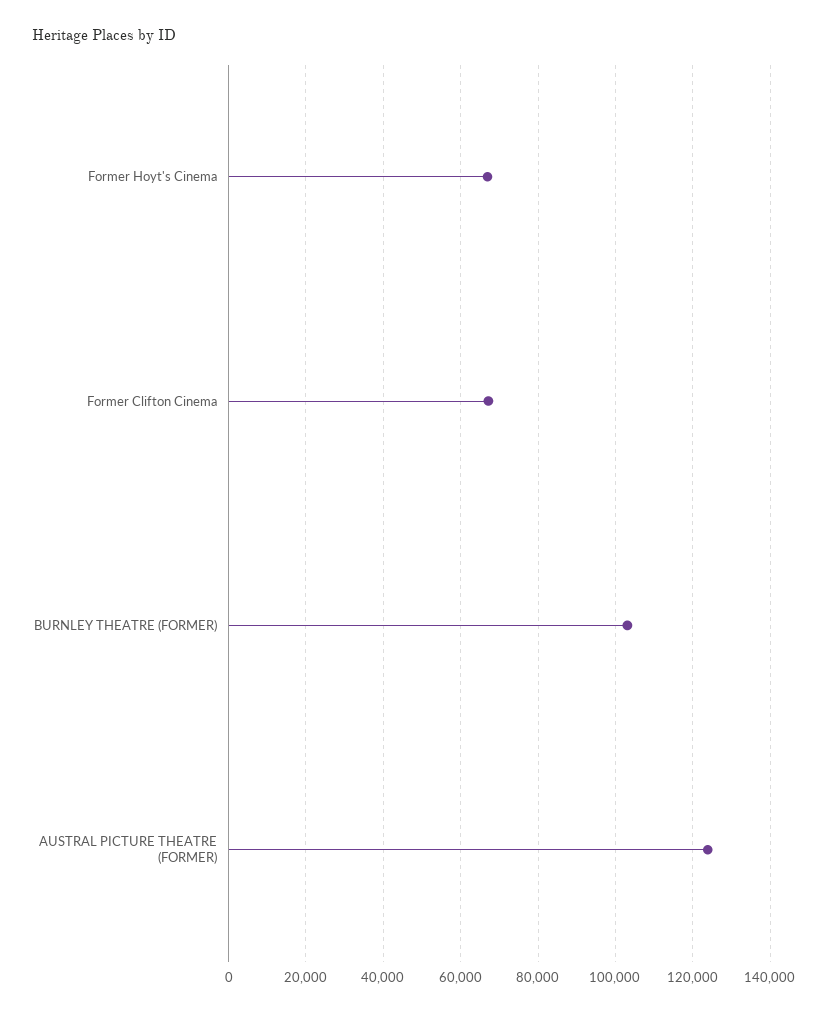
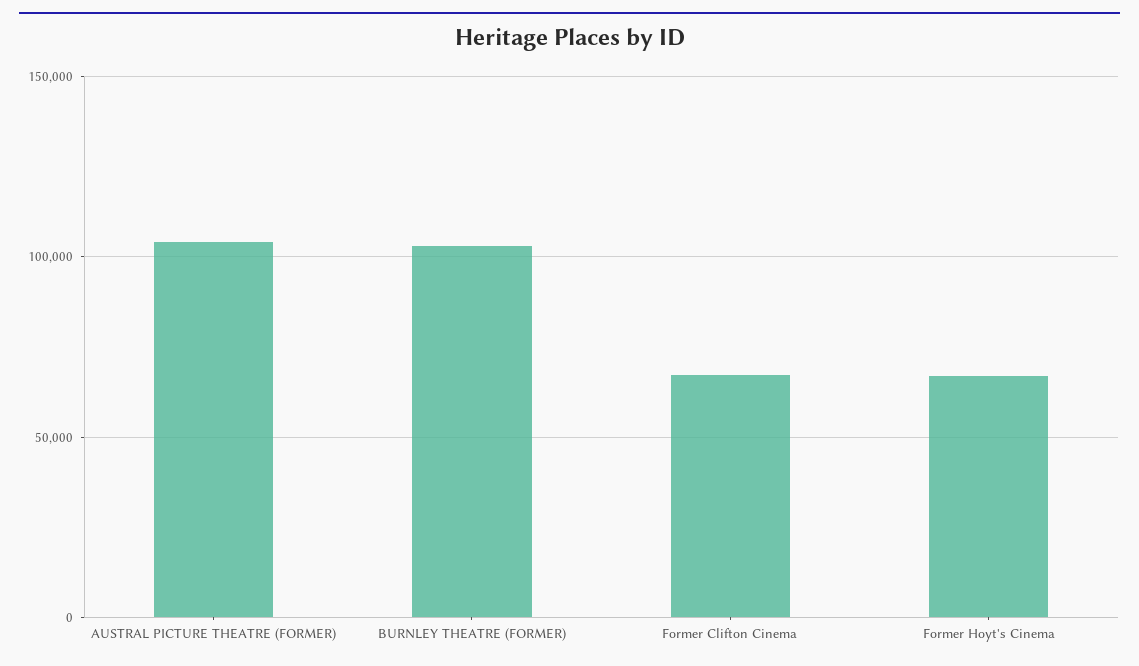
  {
    "Former Hoyt's Cinema": 66000,
    "Former Clifton Cinema": 68000,
    "BURNLEY THEATRE (FORMER)": 104000,
-   "AUSTRAL PICTURE THEATRE (FORMER)": 124000
+   "AUSTRAL PICTURE THEATRE (FORMER)": 105000
  }

